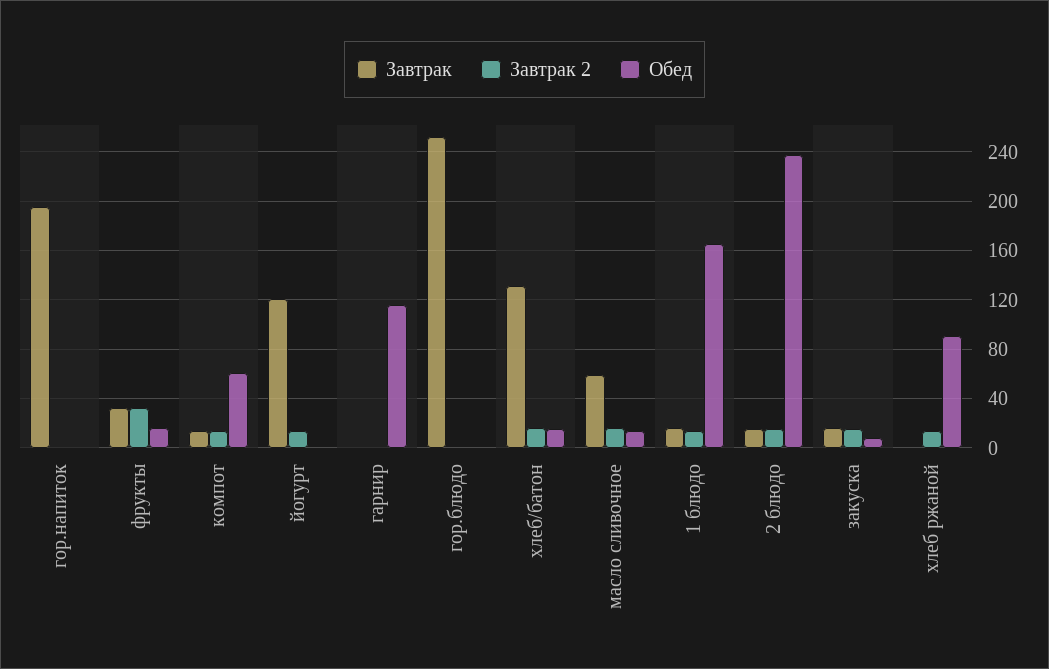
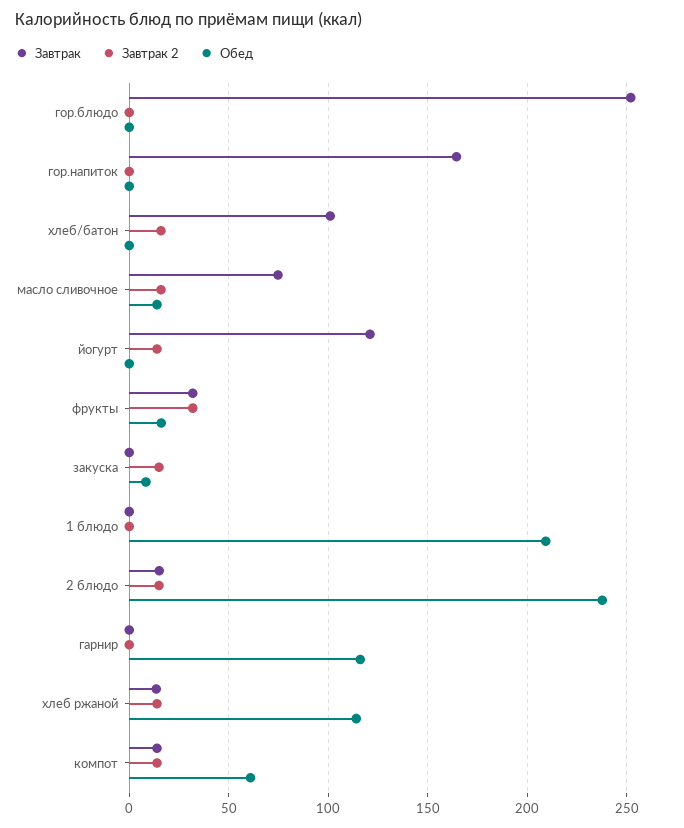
  {
    "Завтрак": {
-     "гор.напиток": 195,
+     "гор.напиток": 165,
      "фрукты": 30,
      "компот": 15,
      "йогурт": 120,
      "гарнир": 0,
      "гор.блюдо": 250,
-     "хлеб/батон": 130,
+     "хлеб/батон": 100,
-     "масло сливочное": 60,
+     "масло сливочное": 75,
-     "1 блюдо": 15,
+     "1 блюдо": 0,
      "2 блюдо": 15,
-     "закуска": 15,
+     "закуска": 0,
-     "хлеб ржаной": 0
+     "хлеб ржаной": 15
    },
    "Завтрак 2": {
      "гор.напиток": 0,
      "фрукты": 30,
      "компот": 15,
      "йогурт": 15,
      "гарнир": 0,
      "гор.блюдо": 0,
      "хлеб/батон": 15,
      "масло сливочное": 15,
-     "1 блюдо": 15,
+     "1 блюдо": 0,
      "2 блюдо": 15,
      "закуска": 15,
      "хлеб ржаной": 15
    },
    "Обед": {
      "гор.напиток": 0,
      "фрукты": 15,
      "компот": 60,
      "йогурт": 0,
      "гарнир": 115,
      "гор.блюдо": 0,
-     "хлеб/батон": 15,
+     "хлеб/батон": 0,
      "масло сливочное": 15,
-     "1 блюдо": 165,
+     "1 блюдо": 210,
      "2 блюдо": 240,
      "закуска": 10,
-     "хлеб ржаной": 90
+     "хлеб ржаной": 115
    }
  }

